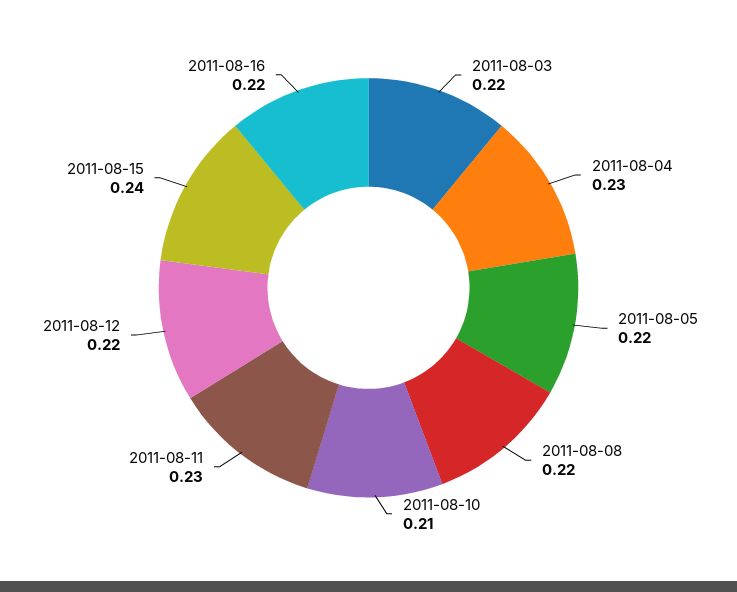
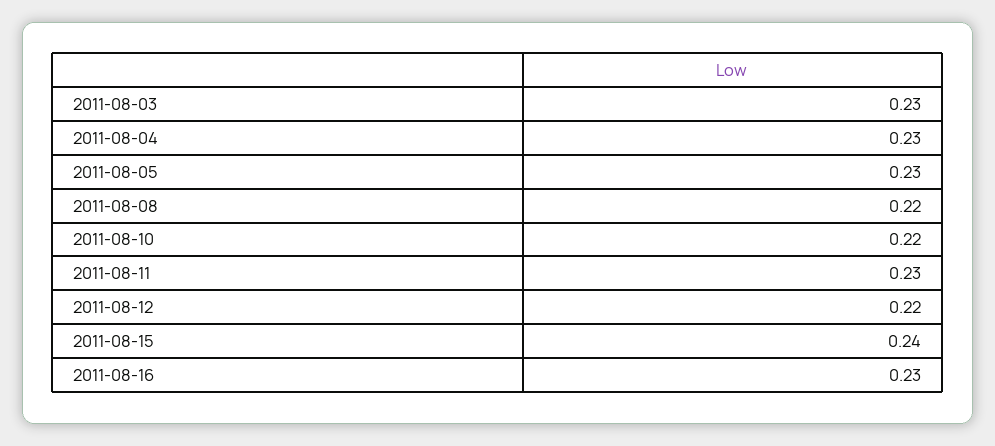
  {
-   "2011-08-03": 0.22,
+   "2011-08-03": 0.23,
    "2011-08-04": 0.23,
-   "2011-08-05": 0.22,
+   "2011-08-05": 0.23,
    "2011-08-08": 0.22,
-   "2011-08-10": 0.21,
+   "2011-08-10": 0.22,
    "2011-08-11": 0.23,
    "2011-08-12": 0.22,
    "2011-08-15": 0.24,
-   "2011-08-16": 0.22
+   "2011-08-16": 0.23
  }

